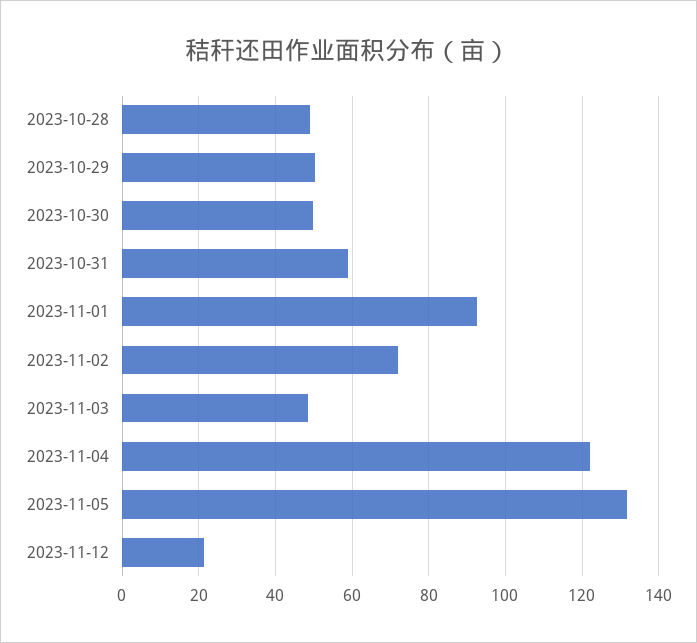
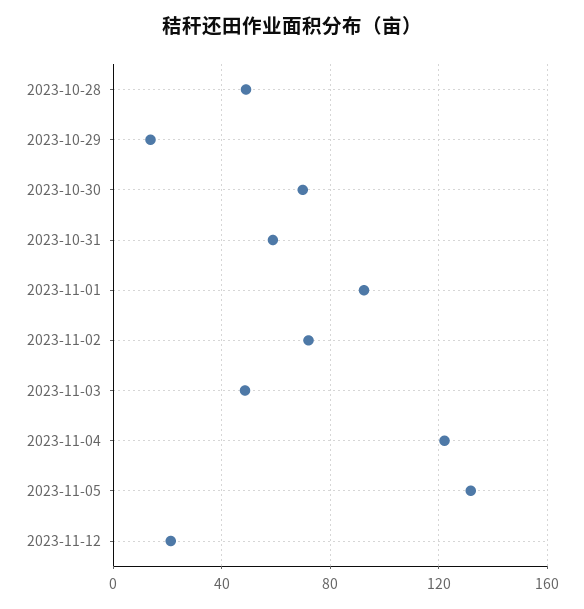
  {
    "2023-10-28": 50,
-   "2023-10-29": 50,
+   "2023-10-29": 15,
-   "2023-10-30": 50,
+   "2023-10-30": 70,
    "2023-10-31": 58,
    "2023-11-01": 92,
    "2023-11-02": 72,
    "2023-11-03": 48,
    "2023-11-04": 122,
    "2023-11-05": 132,
    "2023-11-12": 22
  }

